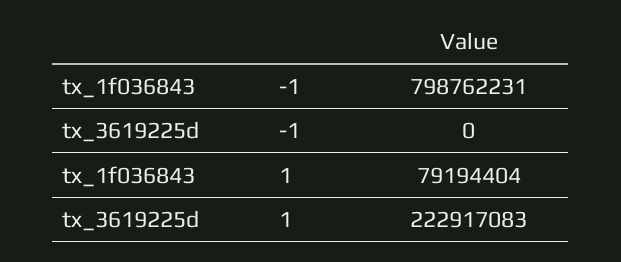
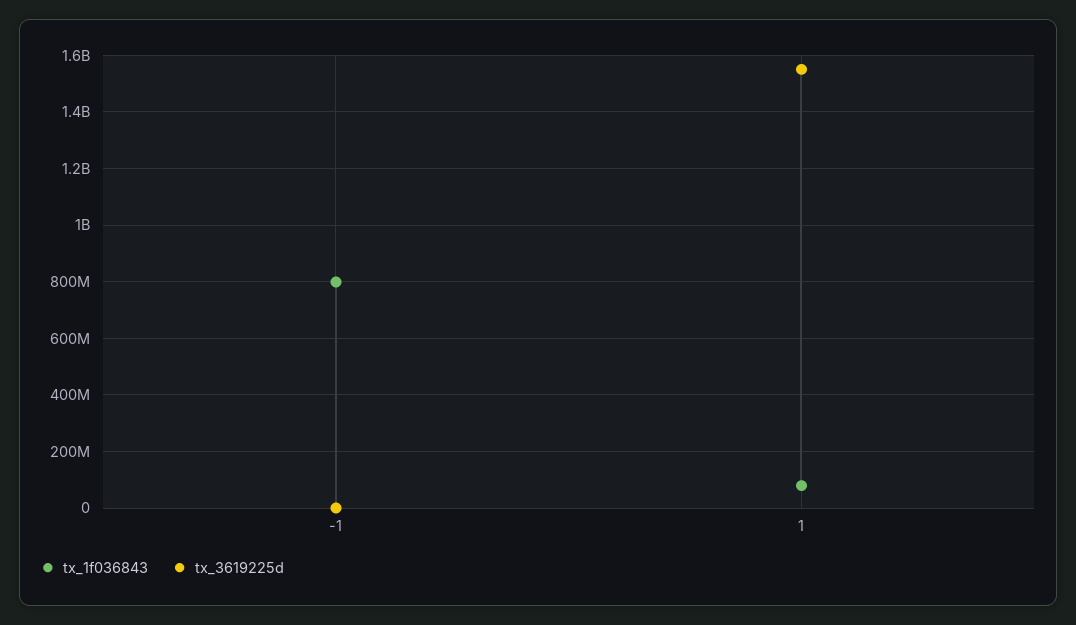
  {
    "tx_1f036843": {
      "-1": 798762231,
      "1": 79194404
    },
    "tx_3619225d": {
      "-1": 0,
-     "1": 222917083
+     "1": 1550000000
    }
  }

